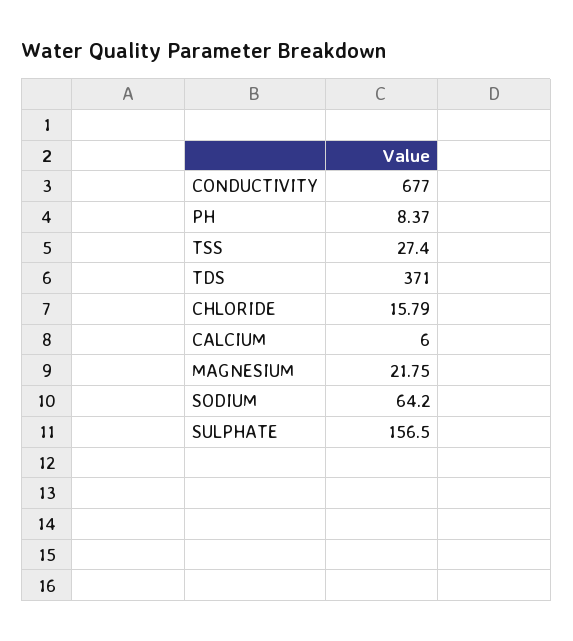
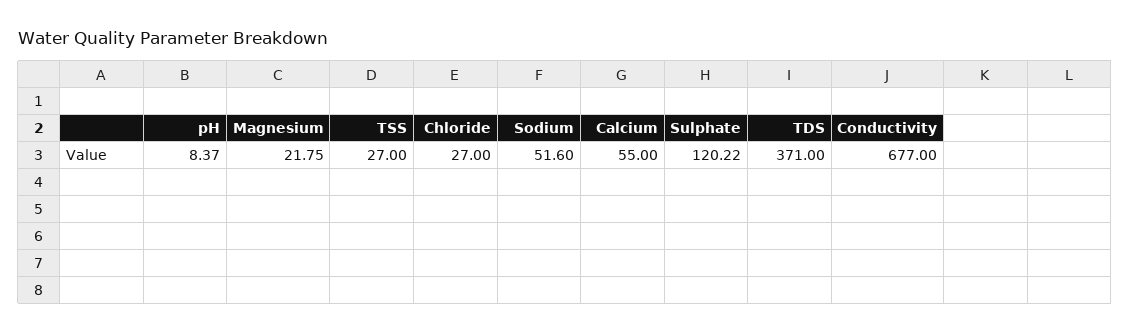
  {
    "CONDUCTIVITY": 677,
    "PH": 8.37,
-   "TSS": 27.4,
+   "TSS": 27,
    "TDS": 371,
-   "CHLORIDE": 15.79,
+   "CHLORIDE": 27,
-   "CALCIUM": 6,
+   "CALCIUM": 55,
    "MAGNESIUM": 21.75,
-   "SODIUM": 64.2,
+   "SODIUM": 51.6,
-   "SULPHATE": 156.5
+   "SULPHATE": 120.22
  }

